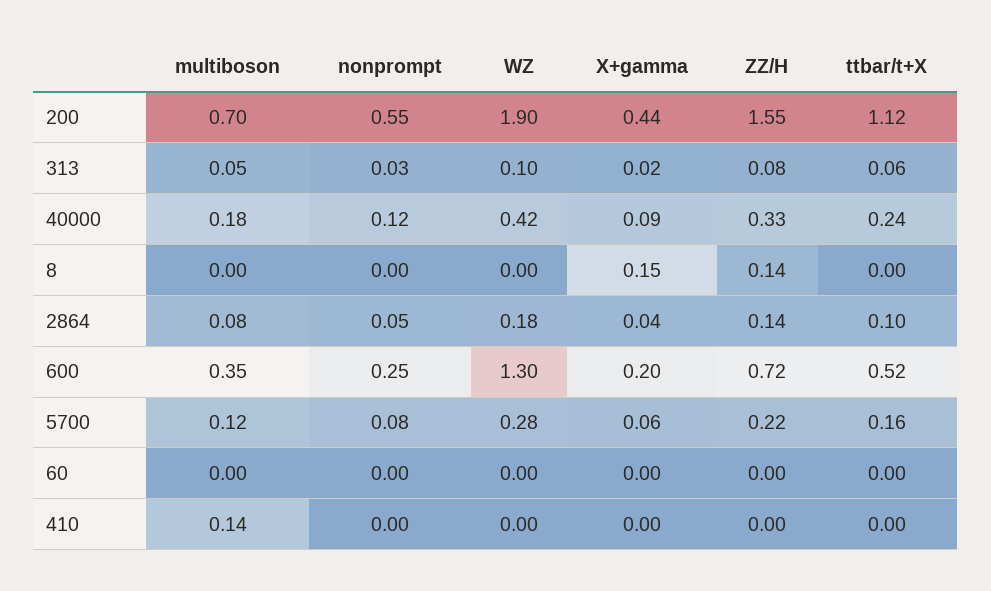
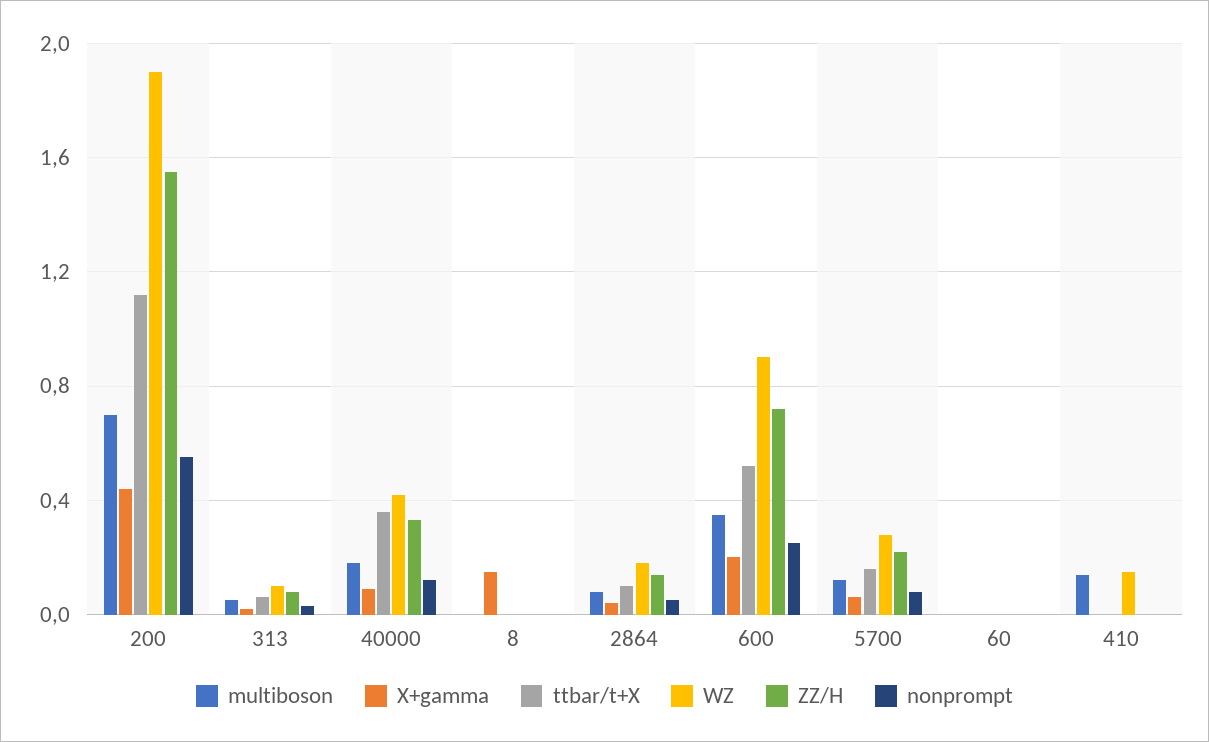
  {
    "multiboson": {
      "200": 0.7,
      "313": 0.05,
      "40000": 0.18,
      "8": 0,
      "2864": 0.08,
      "600": 0.35,
      "5700": 0.12,
      "60": 0,
      "410": 0.14
    },
    "nonprompt": {
      "200": 0.55,
      "313": 0.03,
      "40000": 0.12,
      "8": 0,
      "2864": 0.05,
      "600": 0.25,
      "5700": 0.08,
      "60": 0,
      "410": 0
    },
    "WZ": {
      "200": 1.9,
      "313": 0.1,
      "40000": 0.42,
      "8": 0,
      "2864": 0.18,
-     "600": 1.3,
+     "600": 0.9,
      "5700": 0.28,
      "60": 0,
-     "410": 0
+     "410": 0.15
    },
    "X+gamma": {
      "200": 0.44,
      "313": 0.02,
      "40000": 0.09,
      "8": 0.15,
      "2864": 0.04,
      "600": 0.2,
      "5700": 0.06,
      "60": 0,
      "410": 0
    },
    "ZZ/H": {
      "200": 1.55,
      "313": 0.08,
      "40000": 0.33,
-     "8": 0.14,
+     "8": 0,
      "2864": 0.14,
      "600": 0.72,
      "5700": 0.22,
      "60": 0,
      "410": 0
    },
    "ttbar/t+X": {
      "200": 1.12,
      "313": 0.06,
-     "40000": 0.24,
+     "40000": 0.35,
      "8": 0,
      "2864": 0.1,
      "600": 0.52,
      "5700": 0.16,
      "60": 0,
      "410": 0
    }
  }

